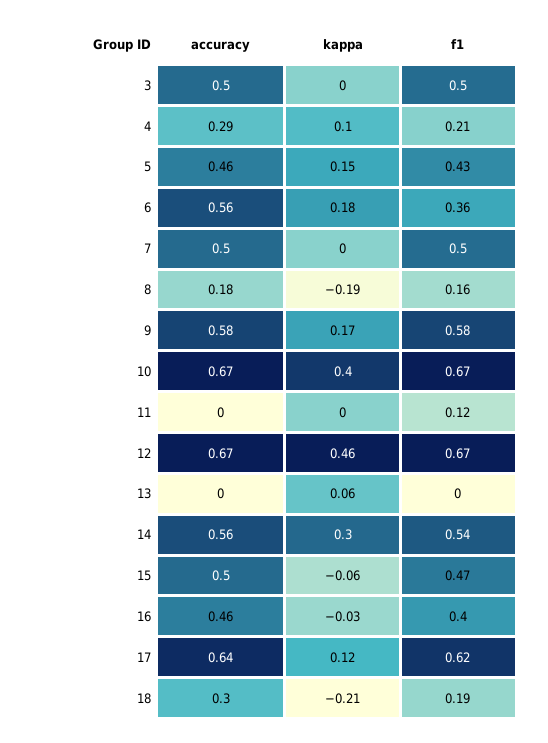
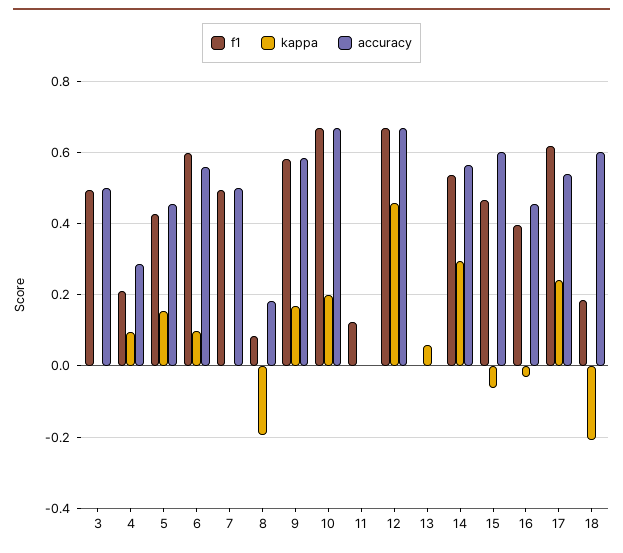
  {
    "accuracy": {
      "3": 0.5,
      "4": 0.29,
      "5": 0.46,
      "6": 0.56,
      "7": 0.5,
      "8": 0.18,
      "9": 0.58,
      "10": 0.67,
      "11": 0,
      "12": 0.67,
      "13": 0,
      "14": 0.56,
-     "15": 0.5,
+     "15": 0.6,
      "16": 0.46,
-     "17": 0.64,
+     "17": 0.54,
-     "18": 0.3
+     "18": 0.6
    },
    "kappa": {
      "3": 0,
      "4": 0.1,
      "5": 0.15,
-     "6": 0.18,
+     "6": 0.1,
      "7": 0,
      "8": -0.19,
      "9": 0.17,
-     "10": 0.4,
+     "10": 0.2,
      "11": 0,
      "12": 0.46,
      "13": 0.06,
      "14": 0.3,
      "15": -0.06,
      "16": -0.03,
-     "17": 0.12,
+     "17": 0.24,
      "18": -0.21
    },
    "f1": {
      "3": 0.5,
      "4": 0.21,
      "5": 0.43,
-     "6": 0.36,
+     "6": 0.6,
      "7": 0.5,
-     "8": 0.16,
+     "8": 0.08,
      "9": 0.58,
      "10": 0.67,
      "11": 0.12,
      "12": 0.67,
      "13": 0,
      "14": 0.54,
      "15": 0.47,
      "16": 0.4,
      "17": 0.62,
      "18": 0.19
    }
  }

